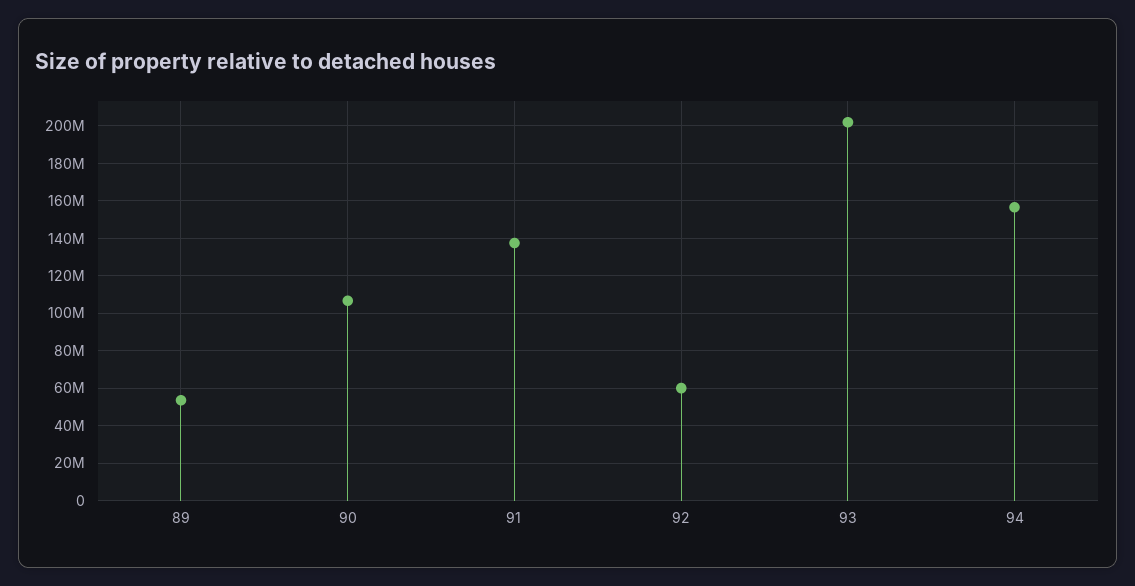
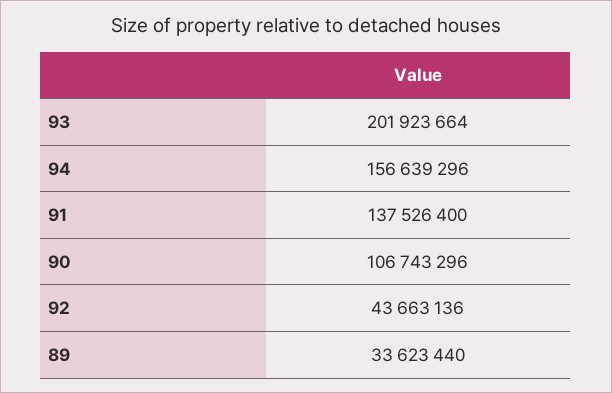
  {
-   "89": 55000000,
+   "89": 33623440,
    "90": 106743296,
    "91": 137526400,
-   "92": 60000000,
+   "92": 43663136,
    "93": 201923664,
    "94": 156639296
  }

